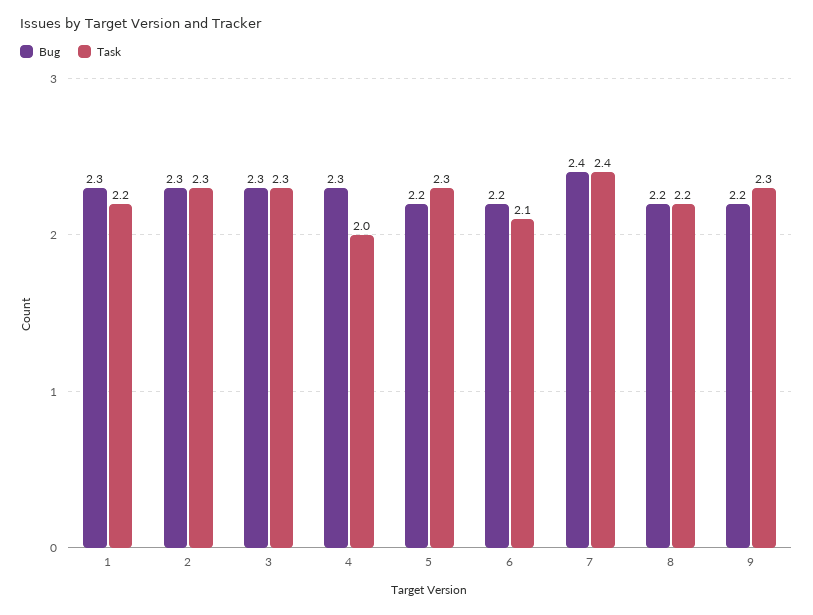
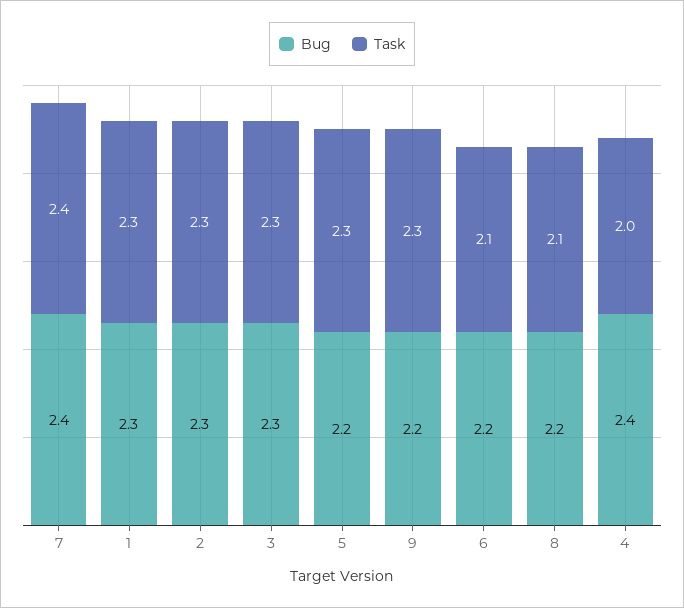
  {
    "Bug": {
      "1": 2.3,
      "2": 2.3,
      "3": 2.3,
-     "4": 2.3,
+     "4": 2.4,
      "5": 2.2,
      "6": 2.2,
      "7": 2.4,
      "8": 2.2,
      "9": 2.2
    },
    "Task": {
-     "1": 2.2,
+     "1": 2.3,
      "2": 2.3,
      "3": 2.3,
      "4": 2,
      "5": 2.3,
      "6": 2.1,
      "7": 2.4,
-     "8": 2.2,
+     "8": 2.1,
      "9": 2.3
    }
  }

